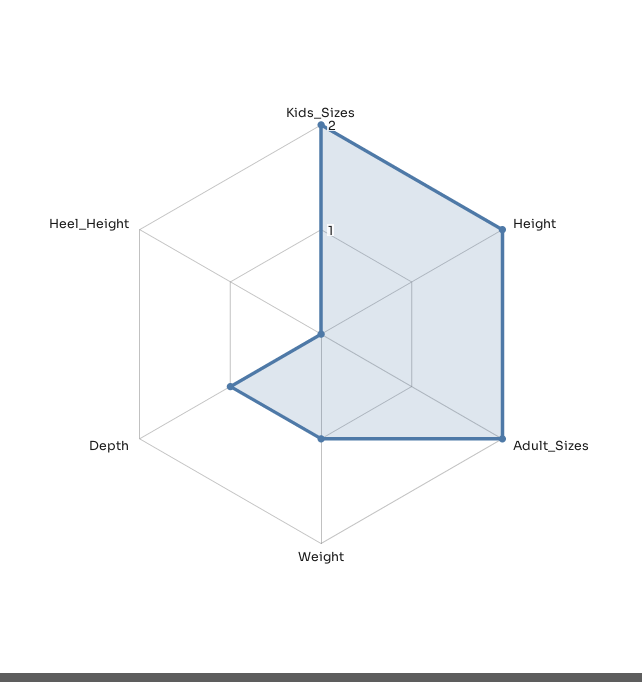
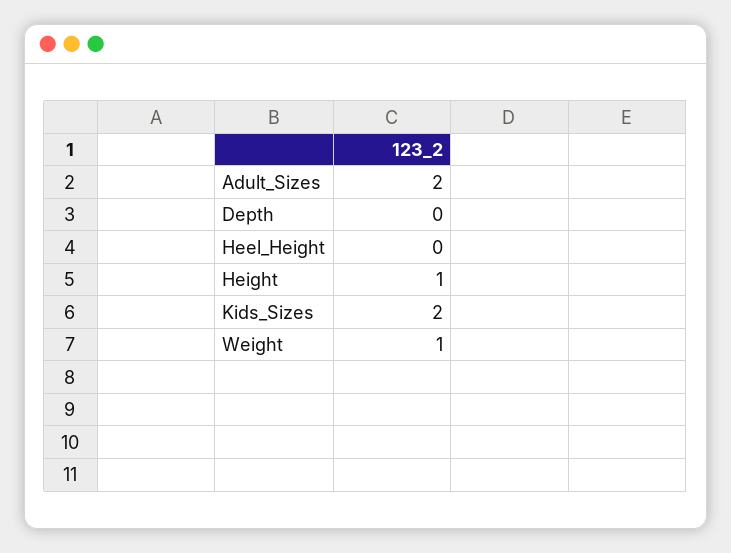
  {
    "Kids_Sizes": 2,
-   "Height": 2,
+   "Height": 1,
    "Adult_Sizes": 2,
    "Weight": 1,
-   "Depth": 1,
+   "Depth": 0,
    "Heel_Height": 0
  }

